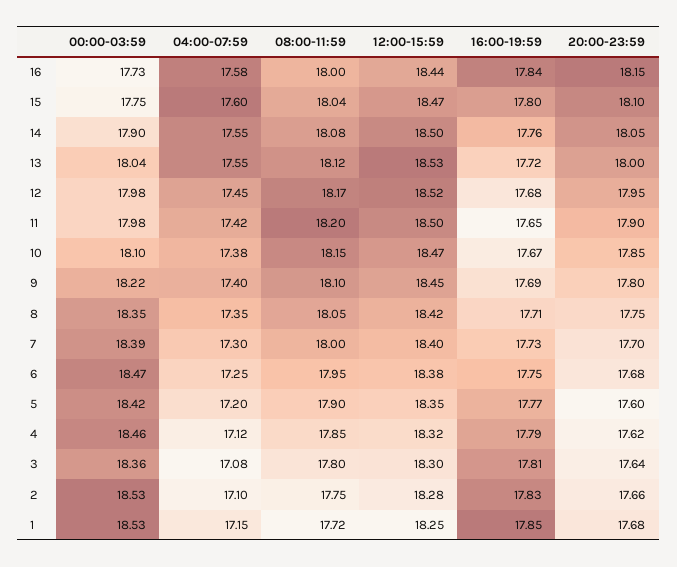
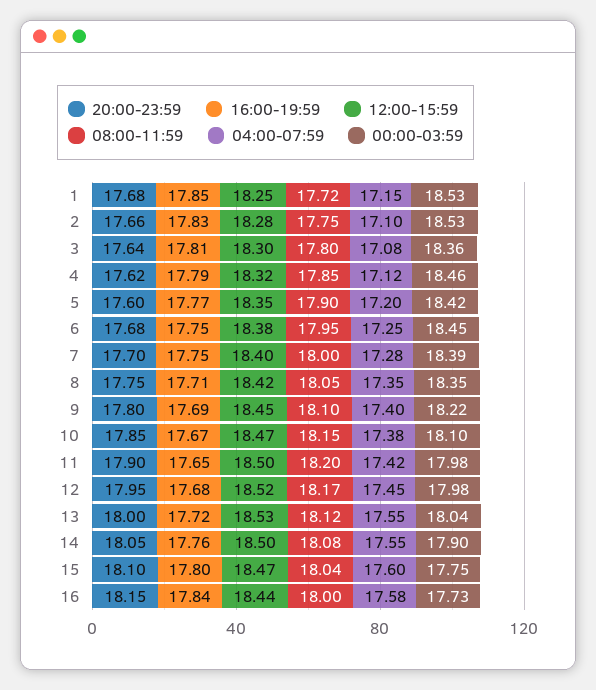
  {
    "00:00-03:59": {
      "16": 17.73,
      "15": 17.75,
      "14": 17.9,
      "13": 18.04,
      "12": 17.98,
      "11": 17.98,
      "10": 18.1,
      "9": 18.22,
      "8": 18.35,
      "7": 18.39,
-     "6": 18.47,
+     "6": 18.45,
      "5": 18.42,
      "4": 18.46,
      "3": 18.36,
      "2": 18.53,
      "1": 18.53
    },
    "04:00-07:59": {
      "16": 17.58,
      "15": 17.6,
      "14": 17.55,
      "13": 17.55,
      "12": 17.45,
      "11": 17.42,
      "10": 17.38,
      "9": 17.4,
      "8": 17.35,
-     "7": 17.3,
+     "7": 17.28,
      "6": 17.25,
      "5": 17.2,
      "4": 17.12,
      "3": 17.08,
      "2": 17.1,
      "1": 17.15
    },
    "08:00-11:59": {
      "16": 18,
      "15": 18.04,
      "14": 18.08,
      "13": 18.12,
      "12": 18.17,
      "11": 18.2,
      "10": 18.15,
      "9": 18.1,
      "8": 18.05,
      "7": 18,
      "6": 17.95,
      "5": 17.9,
      "4": 17.85,
      "3": 17.8,
      "2": 17.75,
      "1": 17.72
    },
    "12:00-15:59": {
      "16": 18.44,
      "15": 18.47,
      "14": 18.5,
      "13": 18.53,
      "12": 18.52,
      "11": 18.5,
      "10": 18.47,
      "9": 18.45,
      "8": 18.42,
      "7": 18.4,
      "6": 18.38,
      "5": 18.35,
      "4": 18.32,
      "3": 18.3,
      "2": 18.28,
      "1": 18.25
    },
    "16:00-19:59": {
      "16": 17.84,
      "15": 17.8,
      "14": 17.76,
      "13": 17.72,
      "12": 17.68,
      "11": 17.65,
      "10": 17.67,
      "9": 17.69,
      "8": 17.71,
-     "7": 17.73,
+     "7": 17.75,
      "6": 17.75,
      "5": 17.77,
      "4": 17.79,
      "3": 17.81,
      "2": 17.83,
      "1": 17.85
    },
    "20:00-23:59": {
      "16": 18.15,
      "15": 18.1,
      "14": 18.05,
      "13": 18,
      "12": 17.95,
      "11": 17.9,
      "10": 17.85,
      "9": 17.8,
      "8": 17.75,
      "7": 17.7,
      "6": 17.68,
      "5": 17.6,
      "4": 17.62,
      "3": 17.64,
      "2": 17.66,
      "1": 17.68
    }
  }

